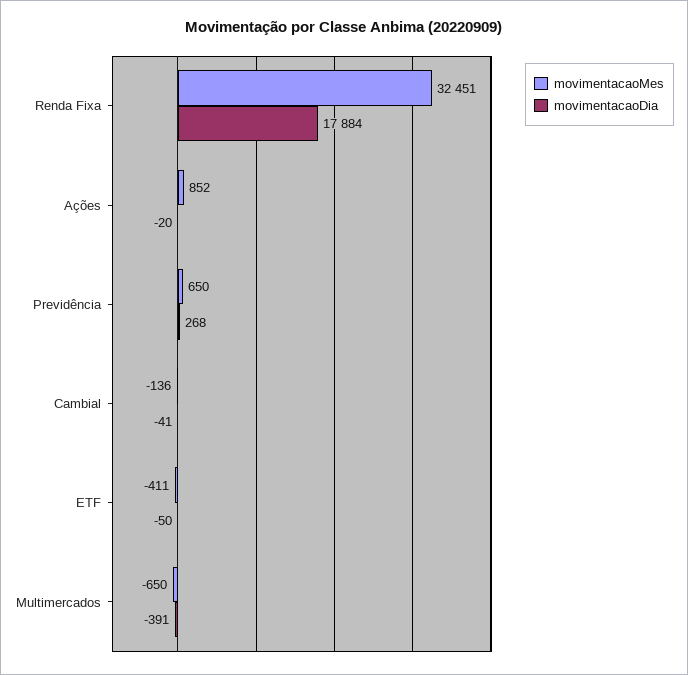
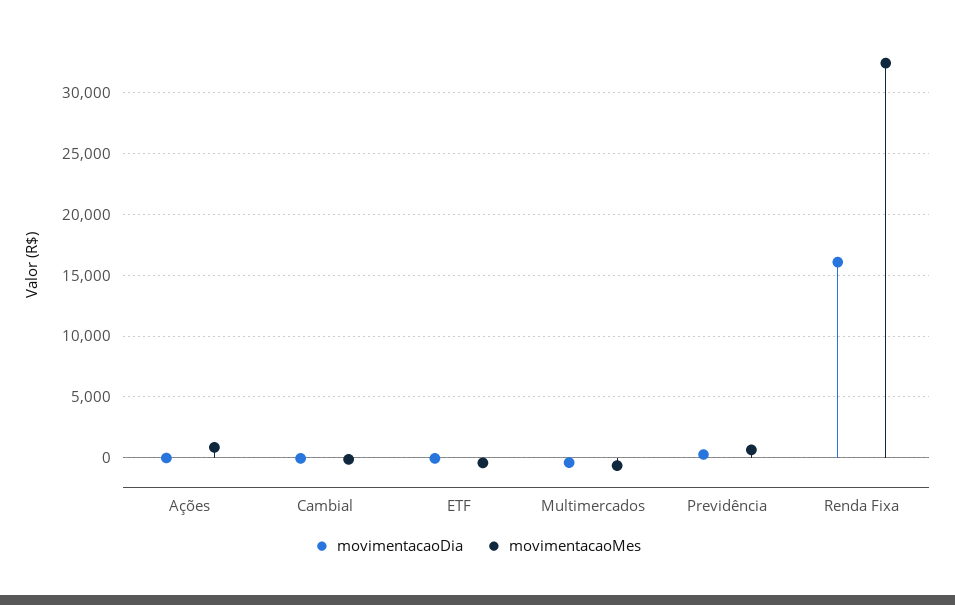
  {
    "movimentacaoMes": {
      "Renda Fixa": 32451,
      "Ações": 852,
      "Previdência": 650,
      "Cambial": -136,
      "ETF": -411,
      "Multimercados": -650
    },
    "movimentacaoDia": {
-     "Renda Fixa": 17884,
+     "Renda Fixa": 16000,
      "Ações": -20,
      "Previdência": 268,
      "Cambial": -41,
      "ETF": -50,
      "Multimercados": -391
    }
  }

